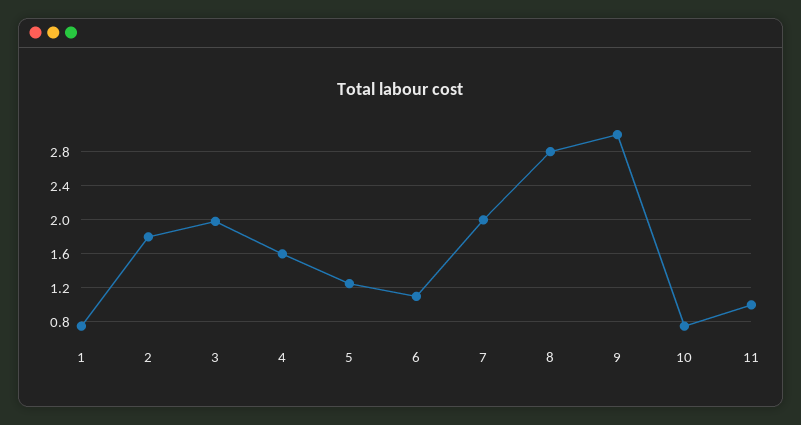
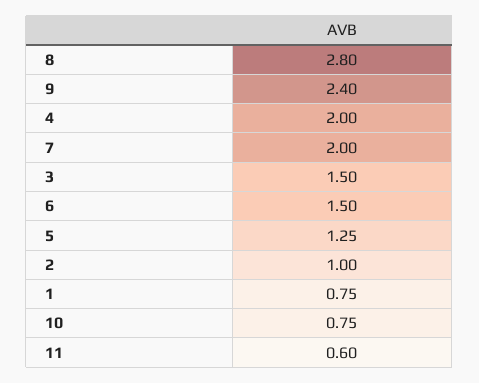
  {
    "1": 0.75,
-   "2": 1.8,
+   "2": 1,
-   "3": 2,
+   "3": 1.5,
-   "4": 1.6,
+   "4": 2,
    "5": 1.25,
-   "6": 1.1,
+   "6": 1.5,
    "7": 2,
    "8": 2.8,
-   "9": 3,
+   "9": 2.4,
    "10": 0.75,
-   "11": 1
+   "11": 0.6
  }

